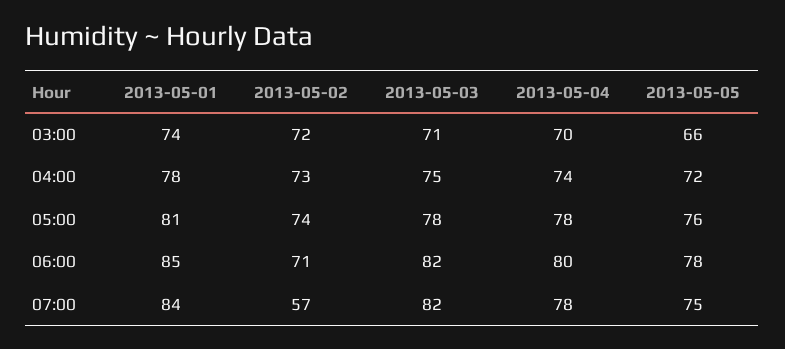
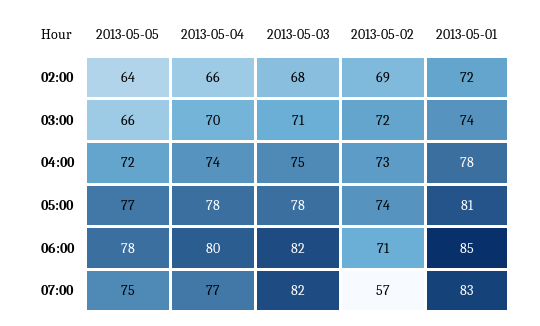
  {
    "2013-05-01": {
      "03:00": 74,
      "04:00": 78,
      "05:00": 81,
      "06:00": 85,
-     "07:00": 84
+     "07:00": 83,
+     "02:00": 72
    },
    "2013-05-02": {
      "03:00": 72,
      "04:00": 73,
      "05:00": 74,
      "06:00": 71,
-     "07:00": 57
+     "07:00": 57,
+     "02:00": 69
    },
    "2013-05-03": {
      "03:00": 71,
      "04:00": 75,
      "05:00": 78,
      "06:00": 82,
-     "07:00": 82
+     "07:00": 82,
+     "02:00": 68
    },
    "2013-05-04": {
      "03:00": 70,
      "04:00": 74,
      "05:00": 78,
      "06:00": 80,
-     "07:00": 78
+     "07:00": 77,
+     "02:00": 66
    },
    "2013-05-05": {
      "03:00": 66,
      "04:00": 72,
-     "05:00": 76,
+     "05:00": 77,
      "06:00": 78,
-     "07:00": 75
+     "07:00": 75,
+     "02:00": 64
    }
  }

